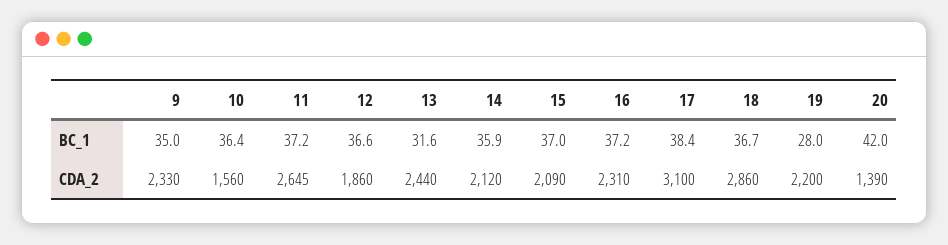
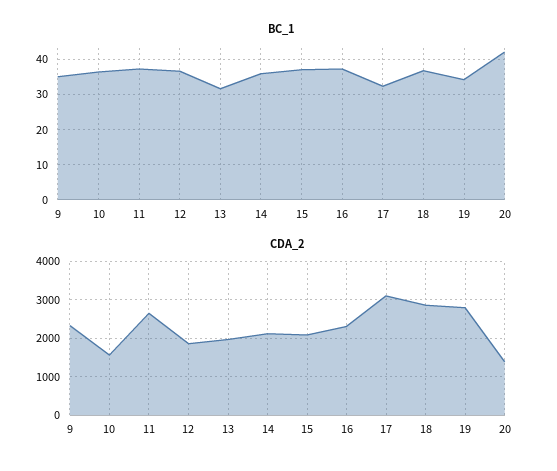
  {
    "BC_1": {
      "9": 35,
      "10": 36.4,
      "11": 37.2,
      "12": 36.6,
      "13": 31.6,
      "14": 35.9,
      "15": 37,
      "16": 37.2,
-     "17": 38.4,
+     "17": 32,
      "18": 36.7,
-     "19": 28,
+     "19": 34,
      "20": 42
    },
    "CDA_2": {
      "9": 2330,
      "10": 1560,
      "11": 2645,
      "12": 1860,
-     "13": 2440,
+     "13": 2000,
      "14": 2120,
      "15": 2090,
      "16": 2310,
      "17": 3100,
      "18": 2860,
-     "19": 2200,
+     "19": 2800,
      "20": 1390
    }
  }

